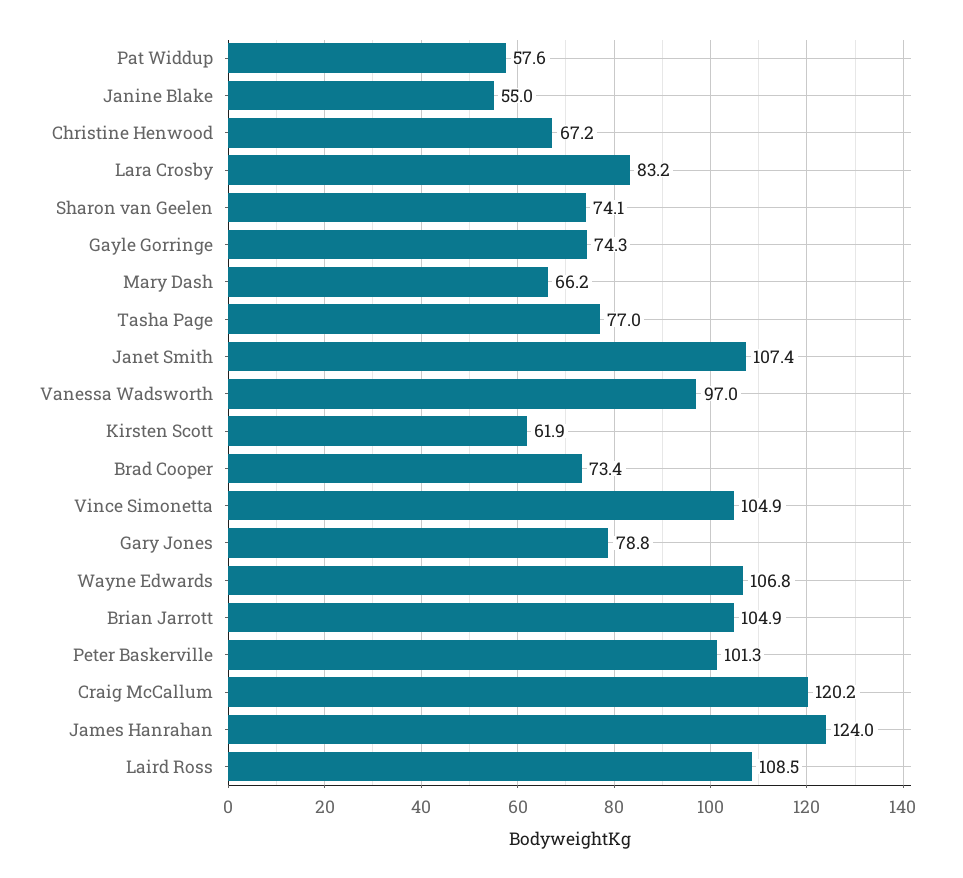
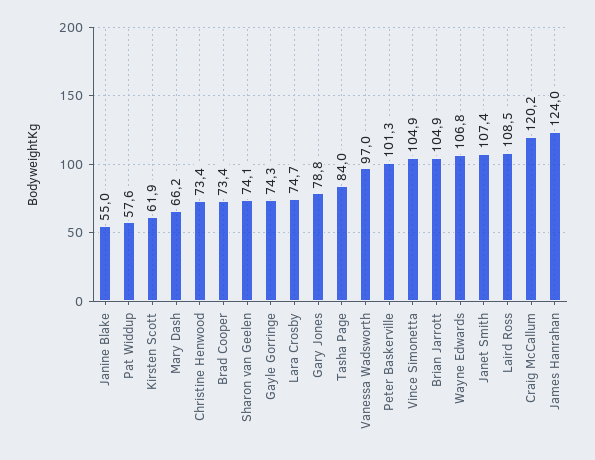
  {
    "Pat Widdup": 57.6,
    "Janine Blake": 55,
-   "Christine Henwood": 67.2,
+   "Christine Henwood": 73.4,
-   "Lara Crosby": 83.2,
+   "Lara Crosby": 74.7,
    "Sharon van Geelen": 74.1,
    "Gayle Gorringe": 74.3,
    "Mary Dash": 66.2,
-   "Tasha Page": 77,
+   "Tasha Page": 84,
    "Janet Smith": 107.4,
    "Vanessa Wadsworth": 97,
    "Kirsten Scott": 61.9,
    "Brad Cooper": 73.4,
    "Vince Simonetta": 104.9,
    "Gary Jones": 78.8,
    "Wayne Edwards": 106.8,
    "Brian Jarrott": 104.9,
    "Peter Baskerville": 101.3,
    "Craig McCallum": 120.2,
    "James Hanrahan": 124,
    "Laird Ross": 108.5
  }

